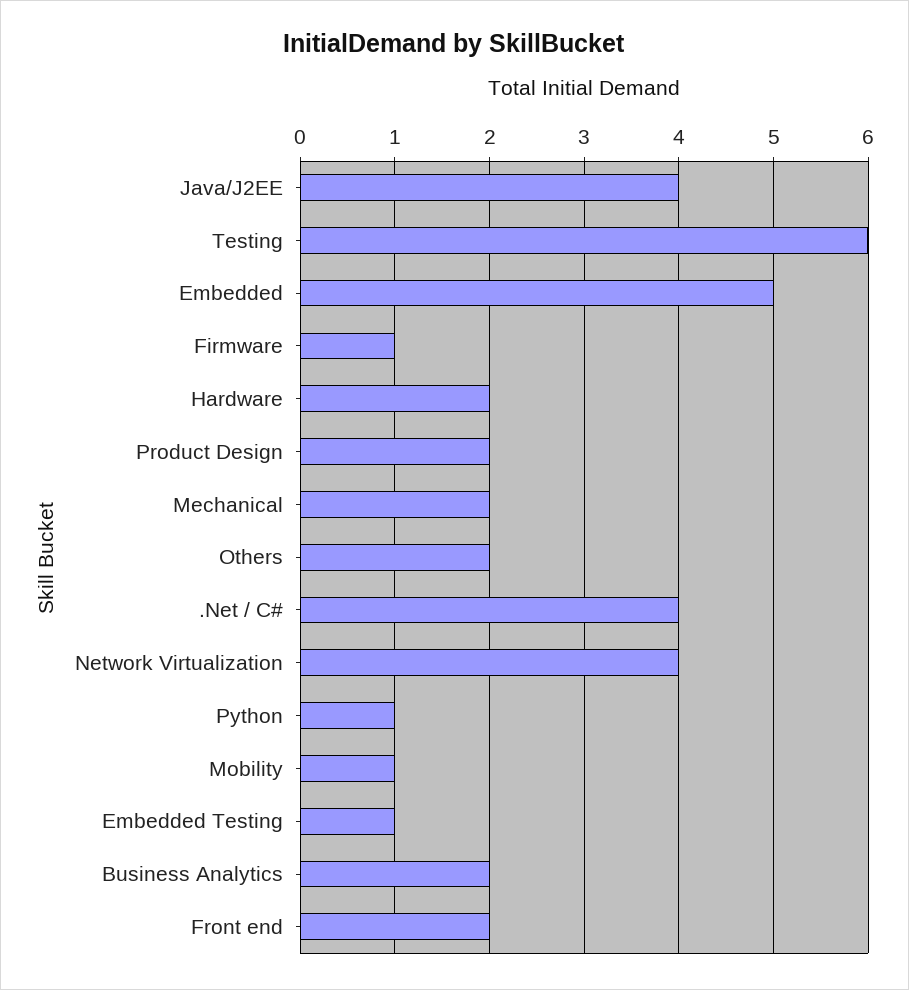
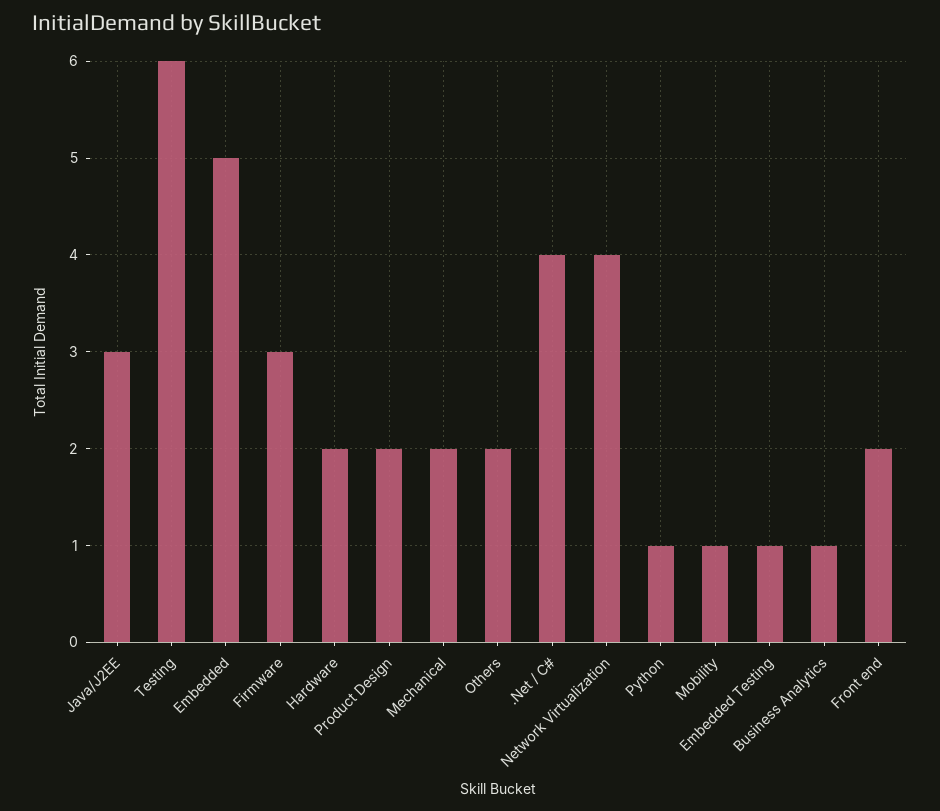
  {
-   "Java/J2EE": 4,
+   "Java/J2EE": 3,
    "Testing": 6,
    "Embedded": 5,
-   "Firmware": 1,
+   "Firmware": 3,
    "Hardware": 2,
    "Product Design": 2,
    "Mechanical": 2,
    "Others": 2,
    ".Net / C#": 4,
    "Network Virtualization": 4,
    "Python": 1,
    "Mobility": 1,
    "Embedded Testing": 1,
-   "Business Analytics": 2,
+   "Business Analytics": 1,
    "Front end": 2
  }

